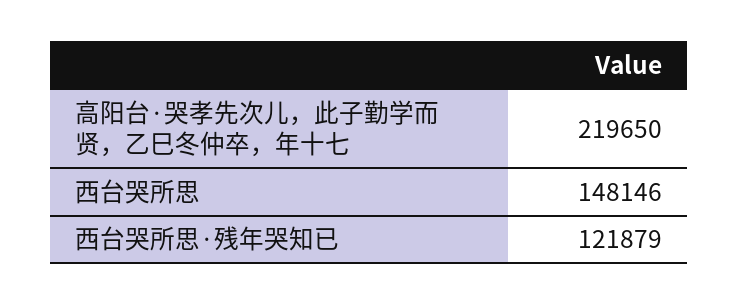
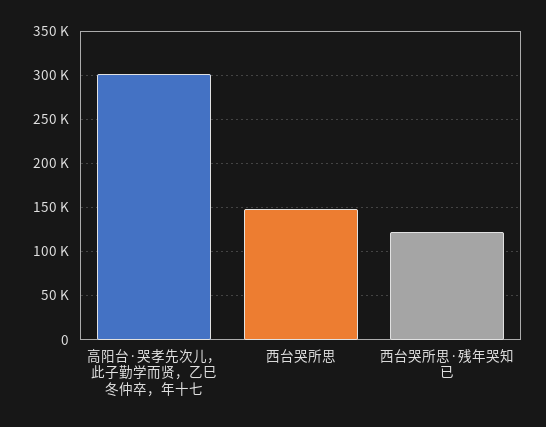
  {
-   "高阳台·哭孝先次儿，此子勤学而贤，乙巳冬仲卒，年十七": 219650,
+   "高阳台·哭孝先次儿，此子勤学而贤，乙巳冬仲卒，年十七": 300000,
    "西台哭所思": 148146,
    "西台哭所思·残年哭知已": 121879
  }

